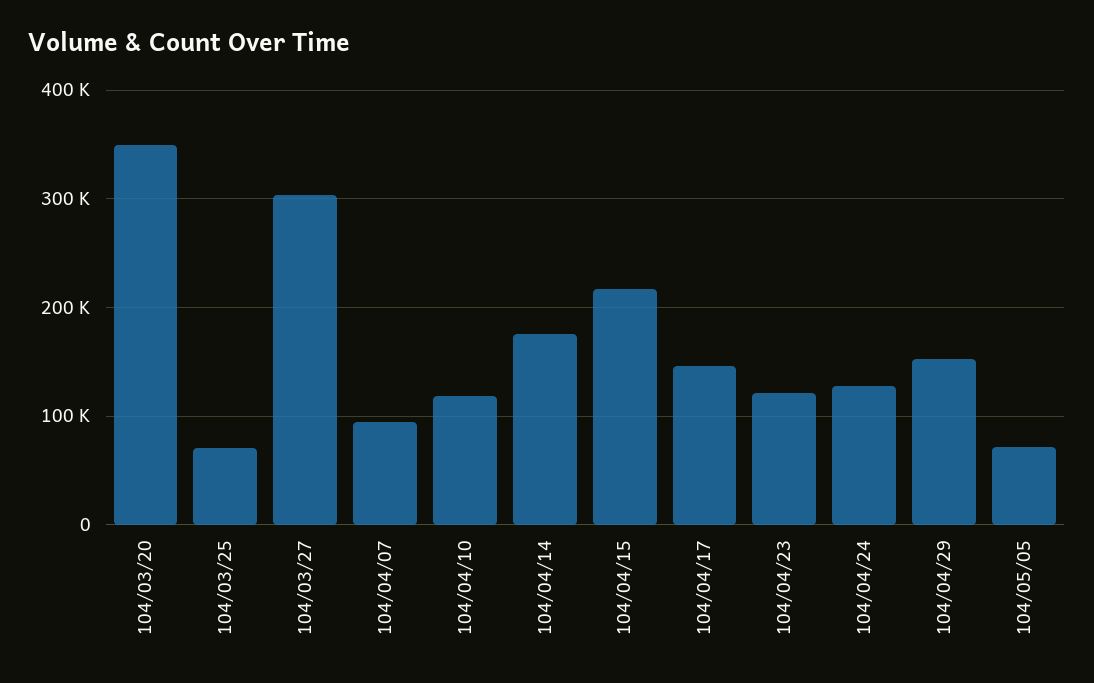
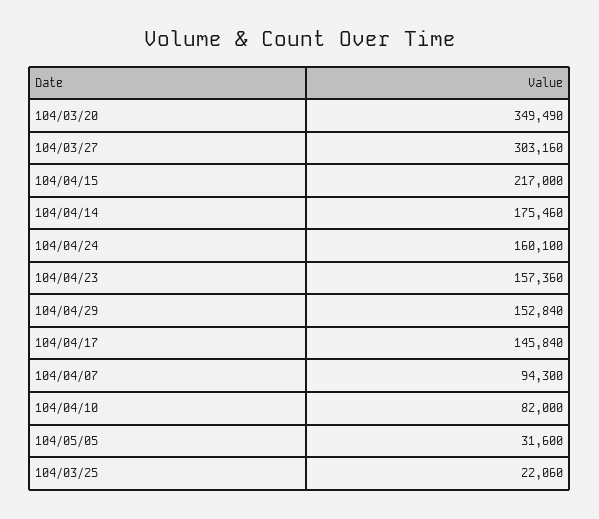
  {
    "104/03/20": 349490,
-   "104/03/25": 70000,
+   "104/03/25": 22060,
    "104/03/27": 303160,
    "104/04/07": 94300,
-   "104/04/10": 120000,
+   "104/04/10": 82000,
    "104/04/14": 175460,
    "104/04/15": 217000,
    "104/04/17": 145840,
-   "104/04/23": 120000,
+   "104/04/23": 157360,
-   "104/04/24": 130000,
+   "104/04/24": 160100,
    "104/04/29": 152840,
-   "104/05/05": 70000
+   "104/05/05": 31600
  }

